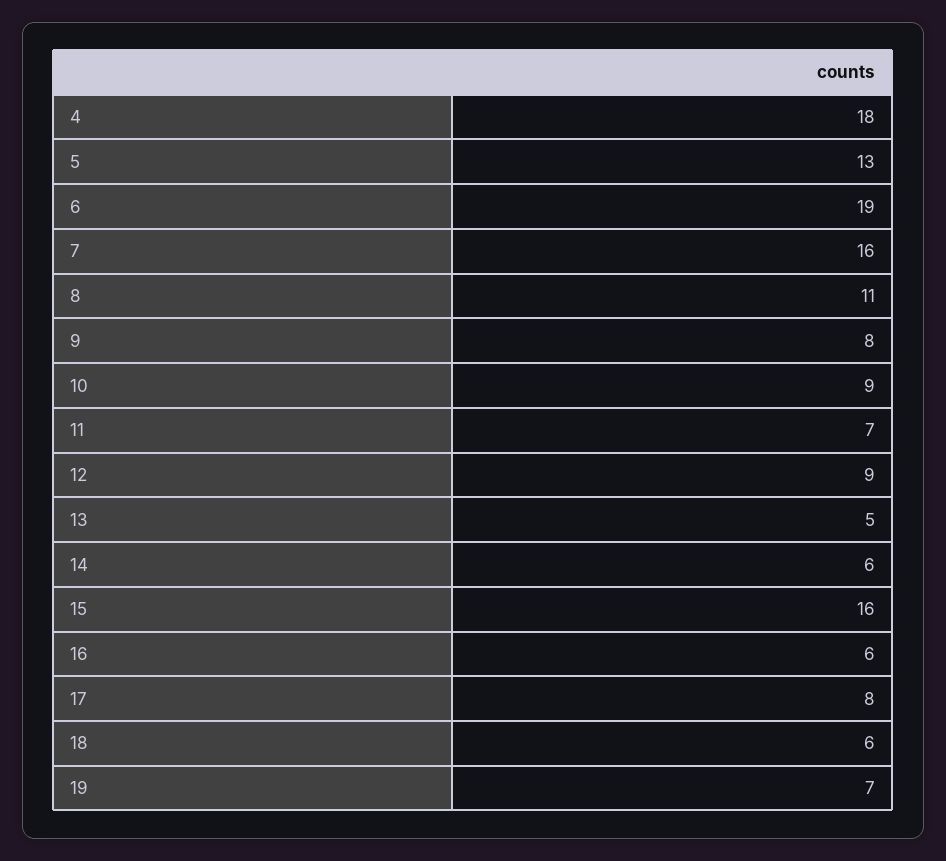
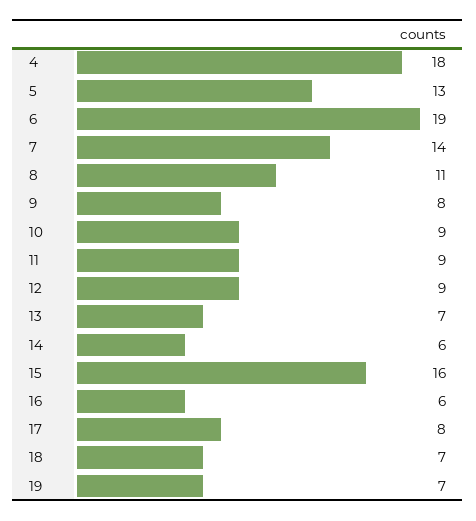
  {
    "4": 18,
    "5": 13,
    "6": 19,
-   "7": 16,
+   "7": 14,
    "8": 11,
    "9": 8,
    "10": 9,
-   "11": 7,
+   "11": 9,
    "12": 9,
-   "13": 5,
+   "13": 7,
    "14": 6,
    "15": 16,
    "16": 6,
    "17": 8,
-   "18": 6,
+   "18": 7,
    "19": 7
  }

